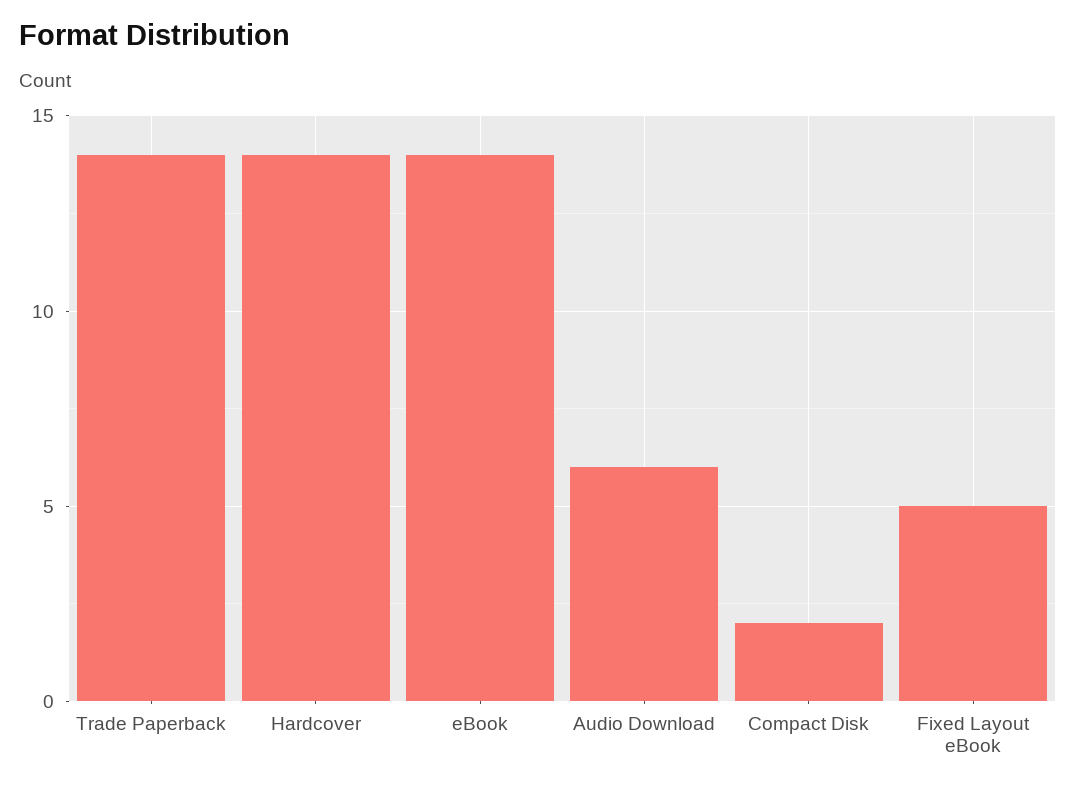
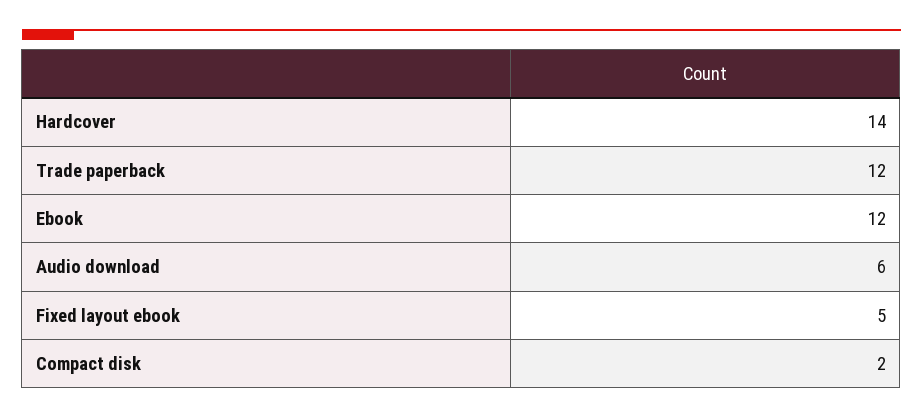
  {
-   "Trade Paperback": 14,
+   "Trade Paperback": 12,
    "Hardcover": 14,
-   "eBook": 14,
+   "eBook": 12,
    "Audio Download": 6,
    "Compact Disk": 2,
    "Fixed Layout eBook": 5
  }

